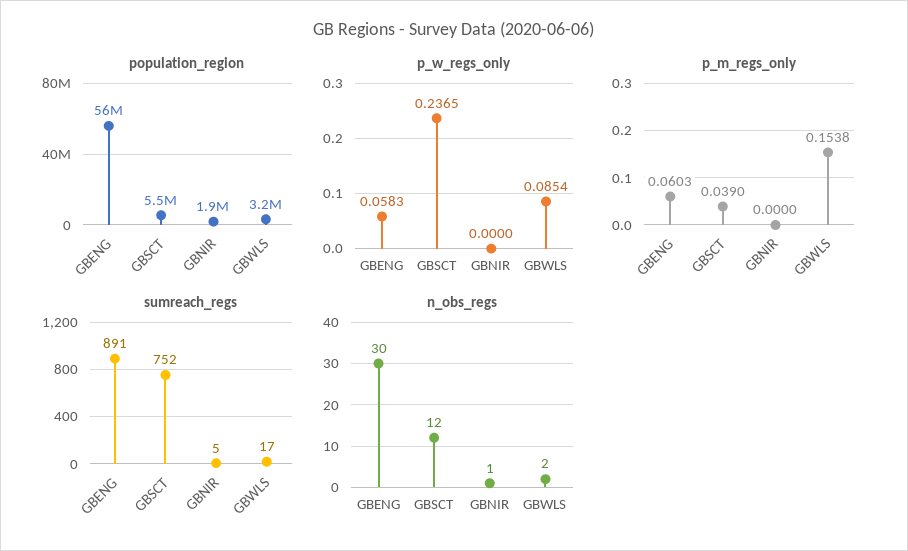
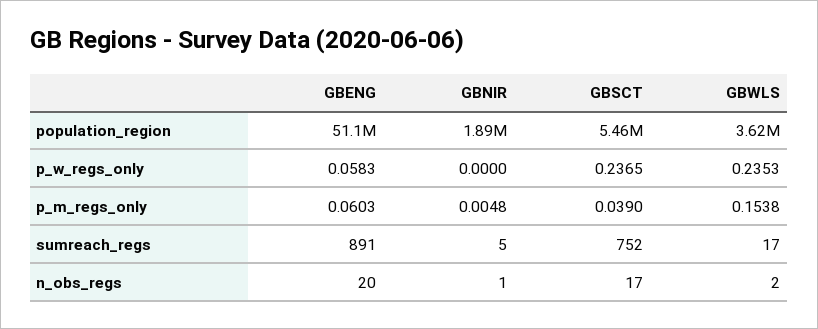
  {
    "population_region": {
-     "GBENG": 56000000,
+     "GBENG": 51100000,
      "GBSCT": 5460000,
      "GBNIR": 1890000,
-     "GBWLS": 3200000
+     "GBWLS": 3620000
    },
    "p_w_regs_only": {
      "GBENG": 0.0583,
      "GBSCT": 0.2365,
      "GBNIR": 0,
-     "GBWLS": 0.0854
+     "GBWLS": 0.2353
    },
    "p_m_regs_only": {
      "GBENG": 0.0603,
      "GBSCT": 0.039,
-     "GBNIR": 0,
+     "GBNIR": 0.0048,
      "GBWLS": 0.1538
    },
    "sumreach_regs": {
      "GBENG": 891,
      "GBSCT": 752,
      "GBNIR": 5,
      "GBWLS": 17
    },
    "n_obs_regs": {
-     "GBENG": 30,
+     "GBENG": 20,
-     "GBSCT": 12,
+     "GBSCT": 17,
      "GBNIR": 1,
      "GBWLS": 2
    }
  }

